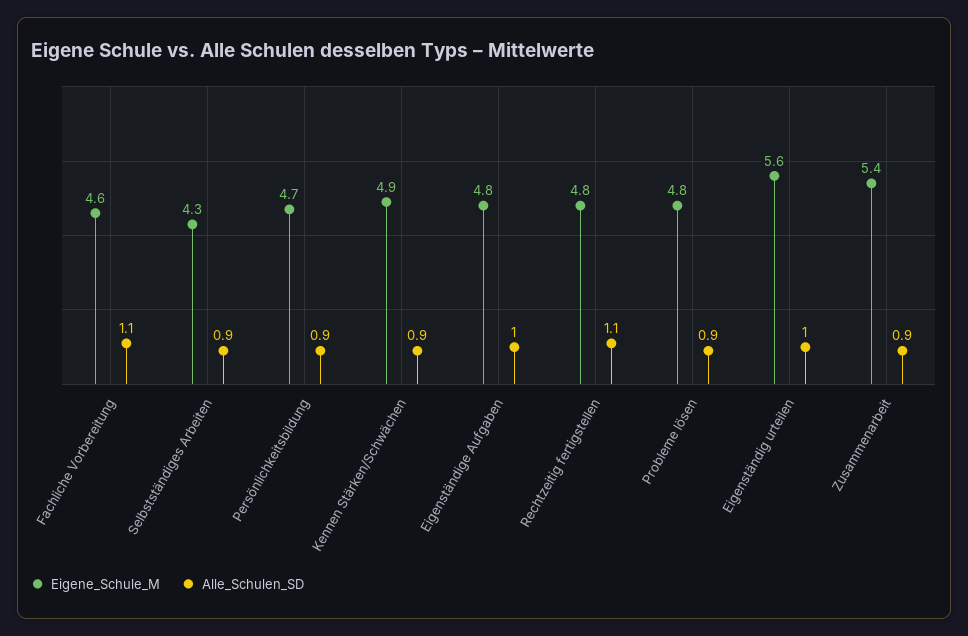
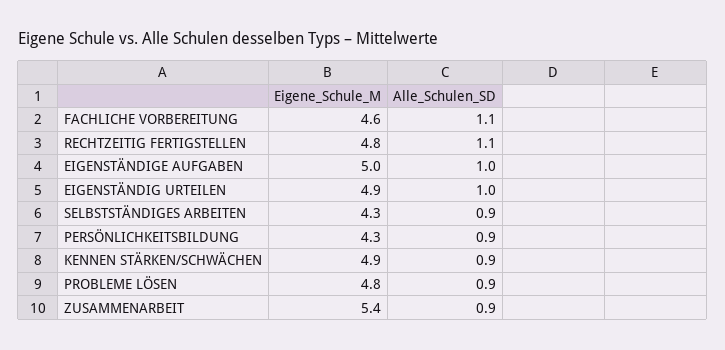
  {
    "Eigene_Schule_M": {
      "Fachliche Vorbereitung": 4.6,
      "Selbstständiges Arbeiten": 4.3,
-     "Persönlichkeitsbildung": 4.7,
+     "Persönlichkeitsbildung": 4.3,
      "Kennen Stärken/Schwächen": 4.9,
-     "Eigenständige Aufgaben": 4.8,
+     "Eigenständige Aufgaben": 5,
      "Rechtzeitig fertigstellen": 4.8,
      "Probleme lösen": 4.8,
-     "Eigenständig urteilen": 5.6,
+     "Eigenständig urteilen": 4.9,
      "Zusammenarbeit": 5.4
    },
    "Alle_Schulen_SD": {
      "Fachliche Vorbereitung": 1.1,
      "Selbstständiges Arbeiten": 0.9,
      "Persönlichkeitsbildung": 0.9,
      "Kennen Stärken/Schwächen": 0.9,
      "Eigenständige Aufgaben": 1,
      "Rechtzeitig fertigstellen": 1.1,
      "Probleme lösen": 0.9,
      "Eigenständig urteilen": 1,
      "Zusammenarbeit": 0.9
    }
  }

